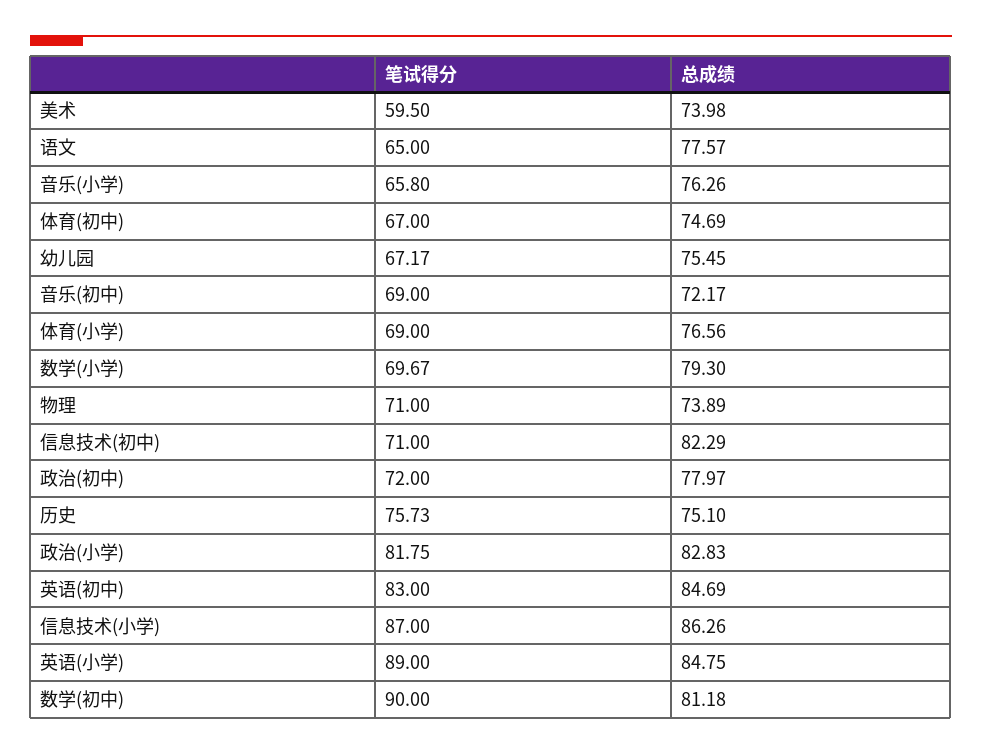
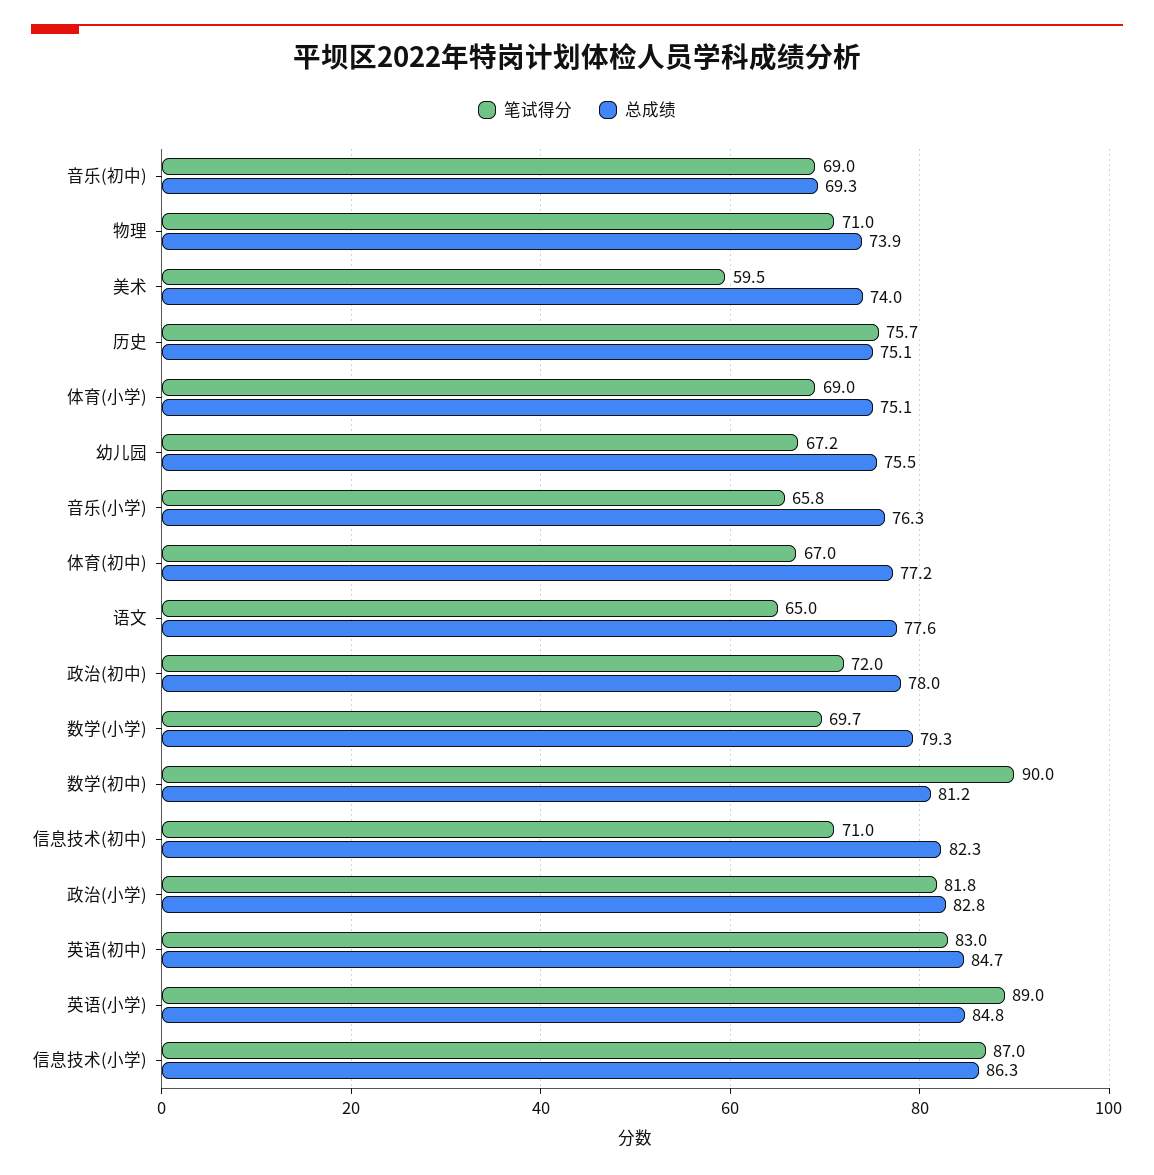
  {
    "笔试得分": {
      "美术": 59.5,
      "语文": 65,
      "音乐(小学)": 65.8,
      "体育(初中)": 67,
      "幼儿园": 67.17,
      "音乐(初中)": 69,
      "体育(小学)": 69,
      "数学(小学)": 69.67,
      "物理": 71,
      "信息技术(初中)": 71,
      "政治(初中)": 72,
      "历史": 75.73,
      "政治(小学)": 81.75,
      "英语(初中)": 83,
      "信息技术(小学)": 87,
      "英语(小学)": 89,
      "数学(初中)": 90
    },
    "总成绩": {
      "美术": 73.98,
      "语文": 77.57,
      "音乐(小学)": 76.26,
-     "体育(初中)": 74.69,
+     "体育(初中)": 77.2,
      "幼儿园": 75.45,
-     "音乐(初中)": 72.17,
+     "音乐(初中)": 69.3,
-     "体育(小学)": 76.56,
+     "体育(小学)": 75.1,
      "数学(小学)": 79.3,
      "物理": 73.89,
      "信息技术(初中)": 82.29,
      "政治(初中)": 77.97,
      "历史": 75.1,
      "政治(小学)": 82.83,
      "英语(初中)": 84.69,
      "信息技术(小学)": 86.26,
      "英语(小学)": 84.75,
      "数学(初中)": 81.18
    }
  }

